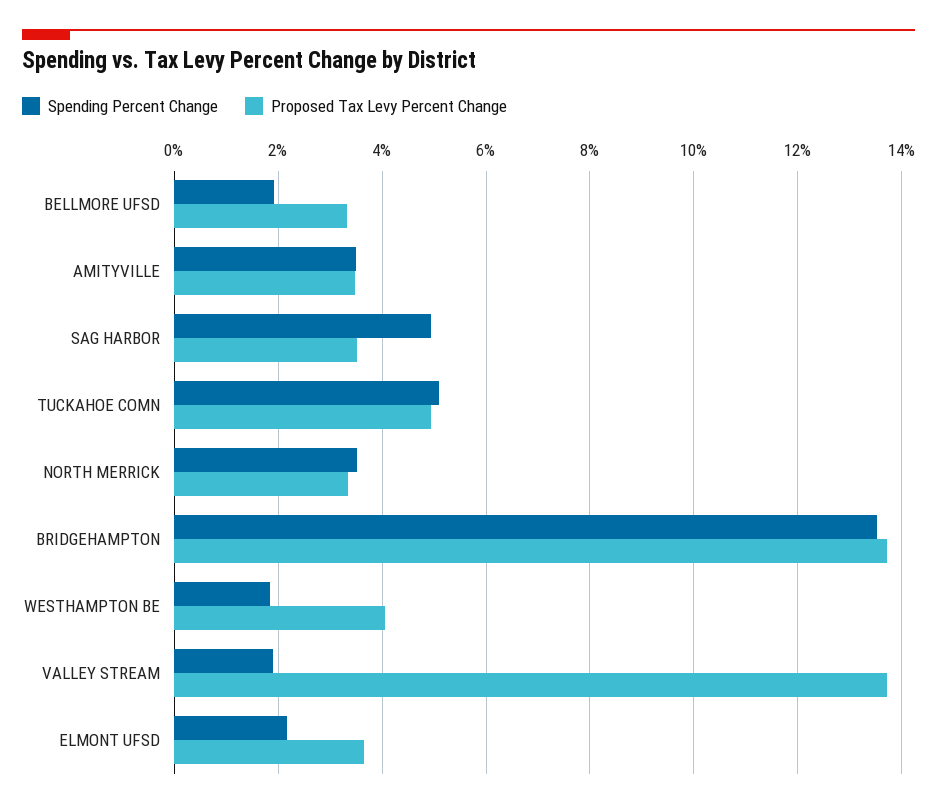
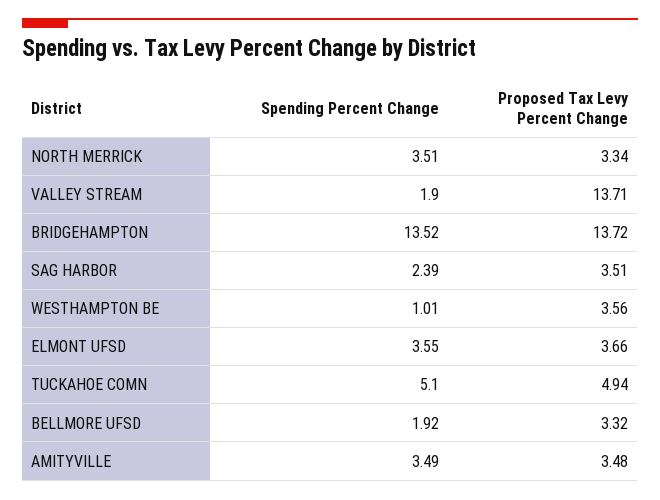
  {
    "Spending Percent Change": {
      "BELLMORE UFSD": 1.92,
      "AMITYVILLE": 3.49,
-     "SAG HARBOR": 5,
+     "SAG HARBOR": 2.39,
      "TUCKAHOE COMN": 5.1,
      "NORTH MERRICK": 3.51,
      "BRIDGEHAMPTON": 13.52,
-     "WESTHAMPTON BE": 1.8,
+     "WESTHAMPTON BE": 1.01,
      "VALLEY STREAM": 1.9,
-     "ELMONT UFSD": 2.2
+     "ELMONT UFSD": 3.55
    },
    "Proposed Tax Levy Percent Change": {
      "BELLMORE UFSD": 3.32,
      "AMITYVILLE": 3.48,
      "SAG HARBOR": 3.51,
      "TUCKAHOE COMN": 4.94,
      "NORTH MERRICK": 3.34,
      "BRIDGEHAMPTON": 13.72,
-     "WESTHAMPTON BE": 4,
+     "WESTHAMPTON BE": 3.56,
      "VALLEY STREAM": 13.71,
      "ELMONT UFSD": 3.66
    }
  }

